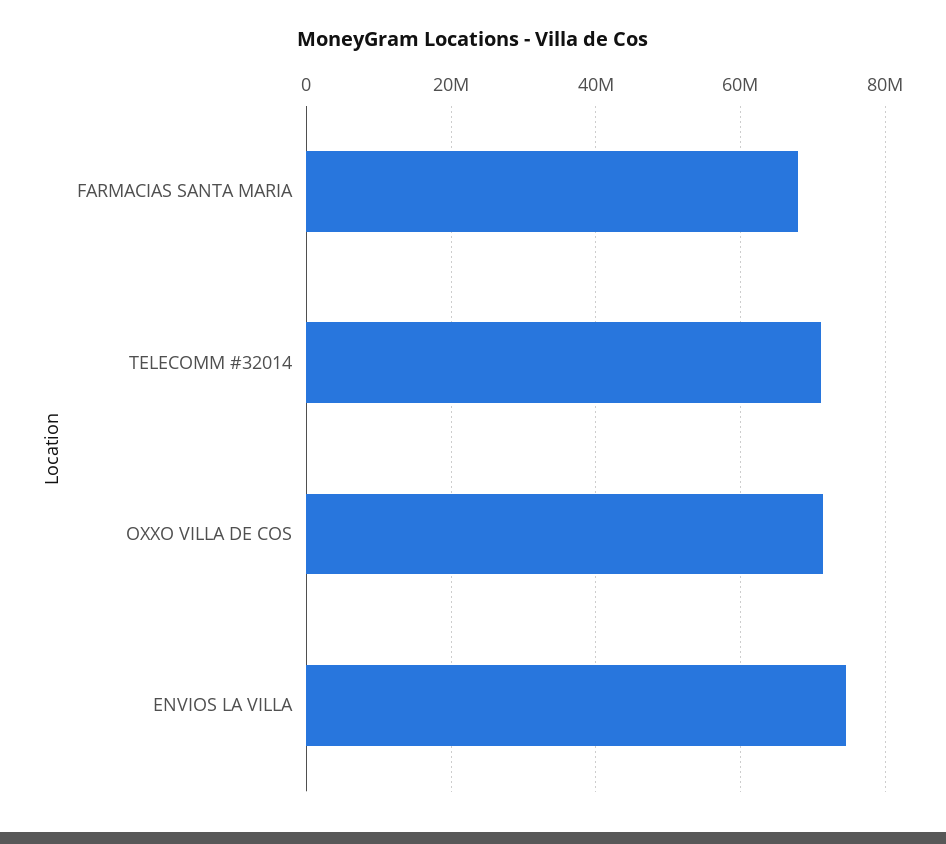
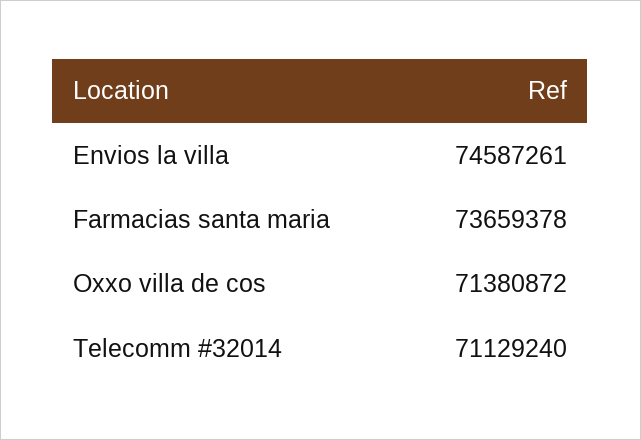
  {
-   "FARMACIAS SANTA MARIA": 68000000,
+   "FARMACIAS SANTA MARIA": 73659378,
    "TELECOMM #32014": 71129240,
    "OXXO VILLA DE COS": 71380872,
    "ENVIOS LA VILLA": 74587261
  }

